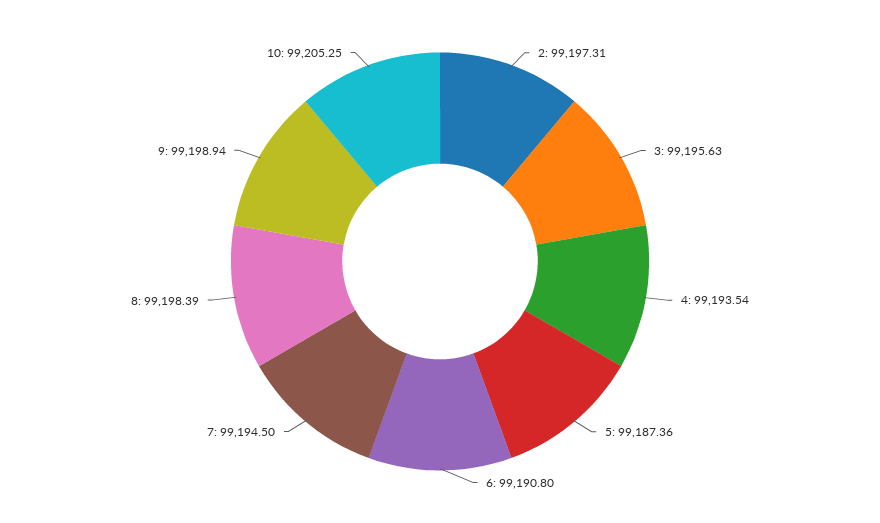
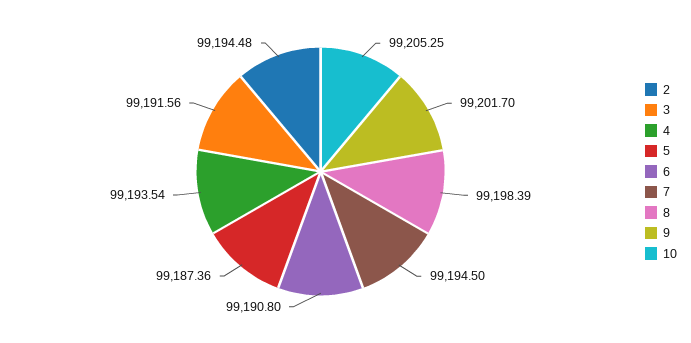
  {
-   "2": 99197.31,
+   "2": 99194.48,
-   "3": 99195.63,
+   "3": 99191.56,
    "4": 99193.54,
    "5": 99187.36,
    "6": 99190.8,
    "7": 99194.5,
    "8": 99198.39,
-   "9": 99198.94,
+   "9": 99201.7,
    "10": 99205.25
  }

